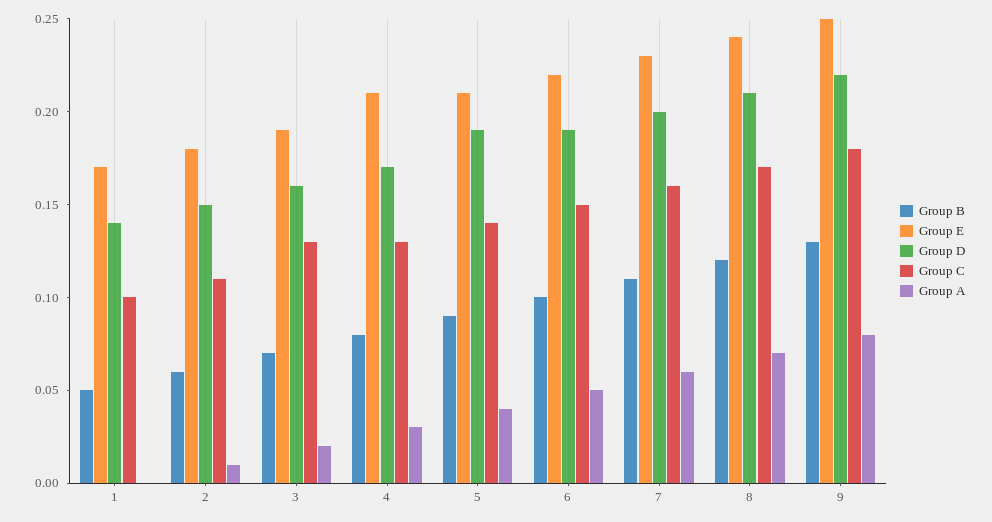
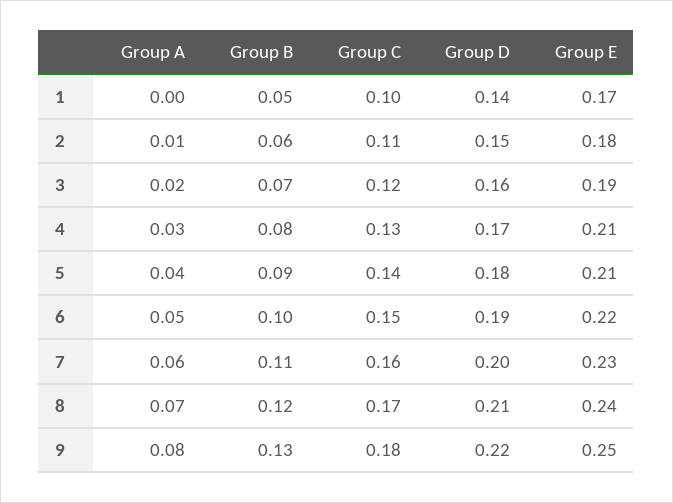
  {
    "Group B": {
      "1": 0.05,
      "2": 0.06,
      "3": 0.07,
      "4": 0.08,
      "5": 0.09,
      "6": 0.1,
      "7": 0.11,
      "8": 0.12,
      "9": 0.13
    },
    "Group E": {
      "1": 0.17,
      "2": 0.18,
      "3": 0.19,
      "4": 0.21,
      "5": 0.21,
      "6": 0.22,
      "7": 0.23,
      "8": 0.24,
      "9": 0.25
    },
    "Group D": {
      "1": 0.14,
      "2": 0.15,
      "3": 0.16,
      "4": 0.17,
-     "5": 0.19,
+     "5": 0.18,
      "6": 0.19,
      "7": 0.2,
      "8": 0.21,
      "9": 0.22
    },
    "Group C": {
      "1": 0.1,
      "2": 0.11,
-     "3": 0.13,
+     "3": 0.12,
      "4": 0.13,
      "5": 0.14,
      "6": 0.15,
      "7": 0.16,
      "8": 0.17,
      "9": 0.18
    },
    "Group A": {
      "1": 0,
      "2": 0.01,
      "3": 0.02,
      "4": 0.03,
      "5": 0.04,
      "6": 0.05,
      "7": 0.06,
      "8": 0.07,
      "9": 0.08
    }
  }

